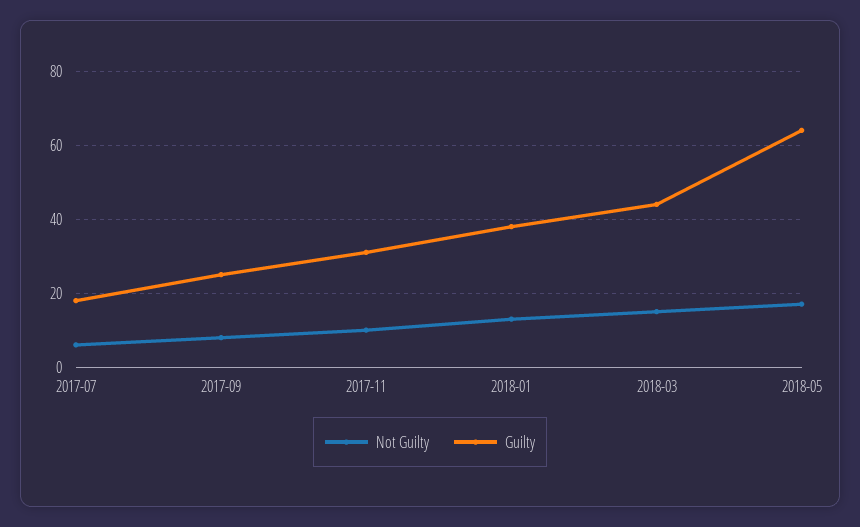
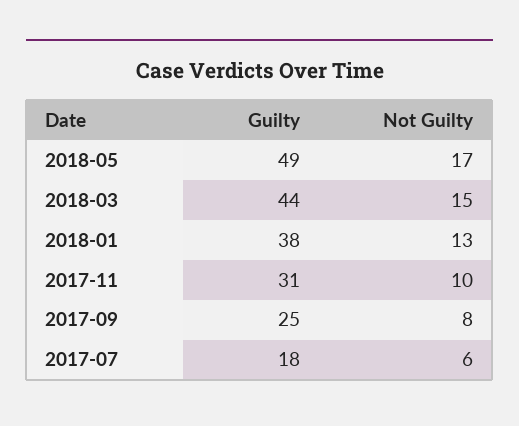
  {
    "Not Guilty": {
      "2017-07": 6,
      "2017-09": 8,
      "2017-11": 10,
      "2018-01": 13,
      "2018-03": 15,
      "2018-05": 17
    },
    "Guilty": {
      "2017-07": 18,
      "2017-09": 25,
      "2017-11": 31,
      "2018-01": 38,
      "2018-03": 44,
-     "2018-05": 65
+     "2018-05": 49
    }
  }

